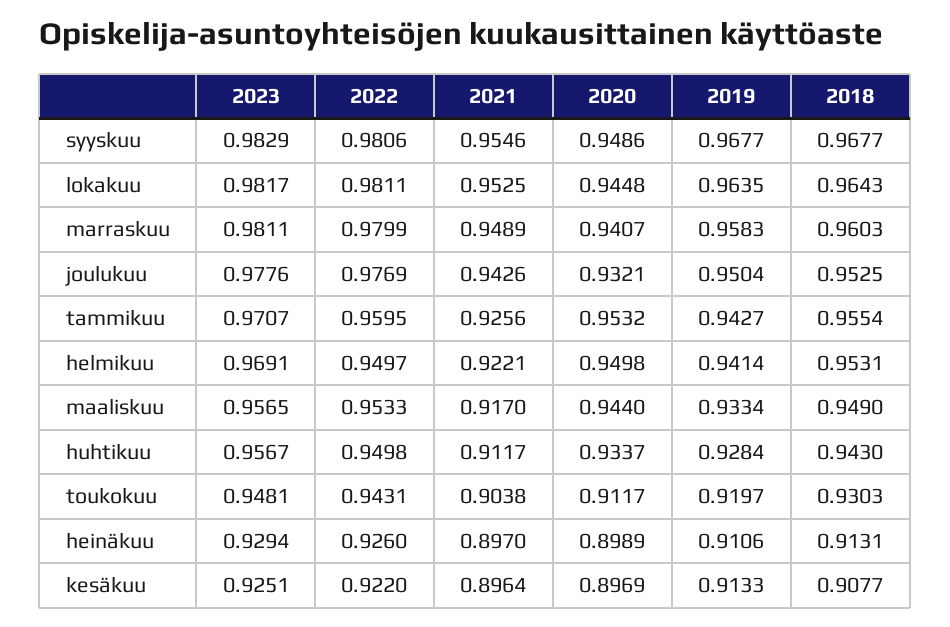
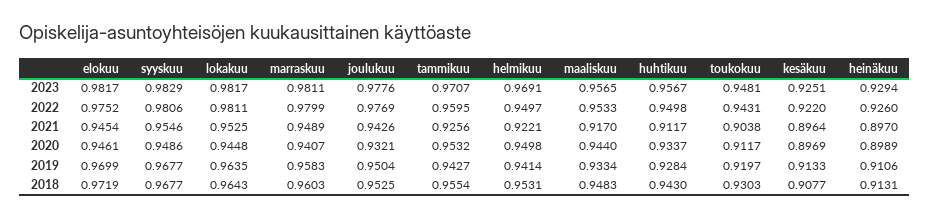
  {
    "2023": {
      "syyskuu": 0.9829,
      "lokakuu": 0.9817,
      "marraskuu": 0.9811,
      "joulukuu": 0.9776,
      "tammikuu": 0.9707,
      "helmikuu": 0.9691,
      "maaliskuu": 0.9565,
      "huhtikuu": 0.9567,
      "toukokuu": 0.9481,
      "heinäkuu": 0.9294,
-     "kesäkuu": 0.9251
+     "kesäkuu": 0.9251,
+     "elokuu": 0.9817
    },
    "2022": {
      "syyskuu": 0.9806,
      "lokakuu": 0.9811,
      "marraskuu": 0.9799,
      "joulukuu": 0.9769,
      "tammikuu": 0.9595,
      "helmikuu": 0.9497,
      "maaliskuu": 0.9533,
      "huhtikuu": 0.9498,
      "toukokuu": 0.9431,
      "heinäkuu": 0.926,
-     "kesäkuu": 0.922
+     "kesäkuu": 0.922,
+     "elokuu": 0.9752
    },
    "2021": {
      "syyskuu": 0.9546,
      "lokakuu": 0.9525,
      "marraskuu": 0.9489,
      "joulukuu": 0.9426,
      "tammikuu": 0.9256,
      "helmikuu": 0.9221,
      "maaliskuu": 0.917,
      "huhtikuu": 0.9117,
      "toukokuu": 0.9038,
      "heinäkuu": 0.897,
-     "kesäkuu": 0.8964
+     "kesäkuu": 0.8964,
+     "elokuu": 0.9454
    },
    "2020": {
      "syyskuu": 0.9486,
      "lokakuu": 0.9448,
      "marraskuu": 0.9407,
      "joulukuu": 0.9321,
      "tammikuu": 0.9532,
      "helmikuu": 0.9498,
      "maaliskuu": 0.944,
      "huhtikuu": 0.9337,
      "toukokuu": 0.9117,
      "heinäkuu": 0.8989,
-     "kesäkuu": 0.8969
+     "kesäkuu": 0.8969,
+     "elokuu": 0.9461
    },
    "2019": {
      "syyskuu": 0.9677,
      "lokakuu": 0.9635,
      "marraskuu": 0.9583,
      "joulukuu": 0.9504,
      "tammikuu": 0.9427,
      "helmikuu": 0.9414,
      "maaliskuu": 0.9334,
      "huhtikuu": 0.9284,
      "toukokuu": 0.9197,
      "heinäkuu": 0.9106,
-     "kesäkuu": 0.9133
+     "kesäkuu": 0.9133,
+     "elokuu": 0.9699
    },
    "2018": {
      "syyskuu": 0.9677,
      "lokakuu": 0.9643,
      "marraskuu": 0.9603,
      "joulukuu": 0.9525,
      "tammikuu": 0.9554,
      "helmikuu": 0.9531,
-     "maaliskuu": 0.949,
+     "maaliskuu": 0.9483,
      "huhtikuu": 0.943,
      "toukokuu": 0.9303,
      "heinäkuu": 0.9131,
-     "kesäkuu": 0.9077
+     "kesäkuu": 0.9077,
+     "elokuu": 0.9719
    }
  }

